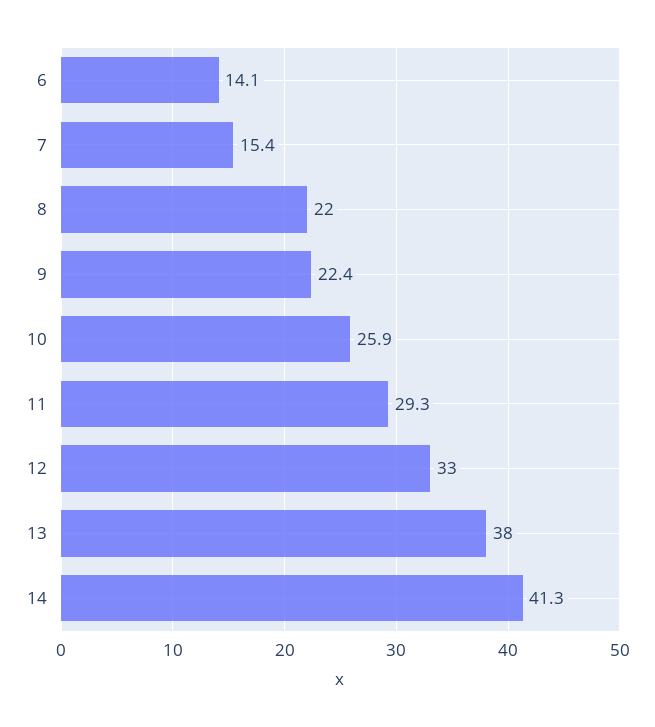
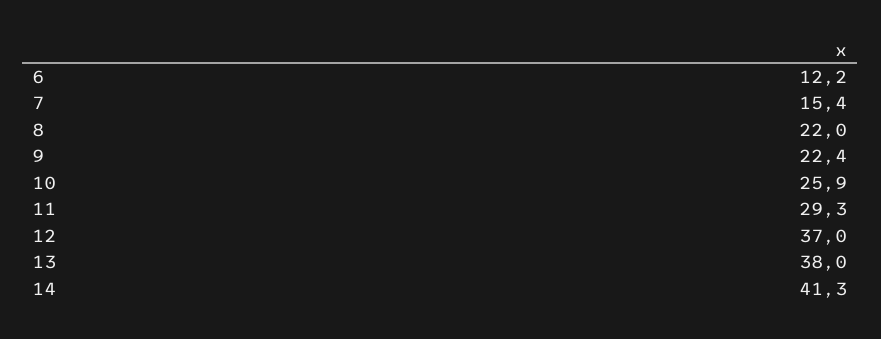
  {
-   "6": 14.1,
+   "6": 12.2,
    "7": 15.4,
    "8": 22,
    "9": 22.4,
    "10": 25.9,
    "11": 29.3,
-   "12": 33,
+   "12": 37,
    "13": 38,
    "14": 41.3
  }

